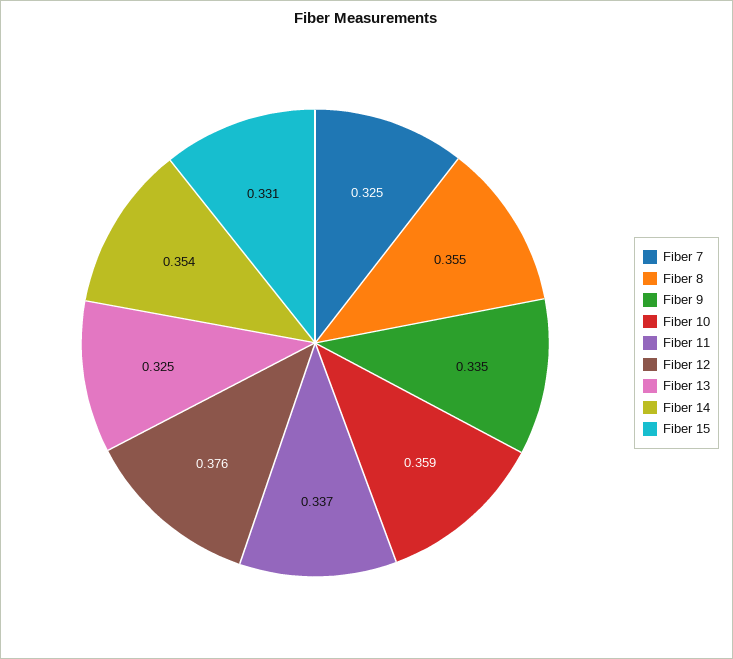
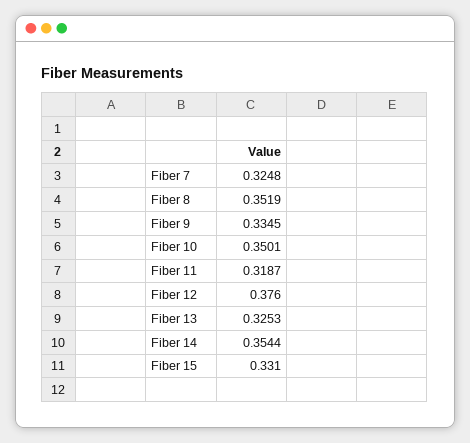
  {
    "Fiber 7": 0.3248,
-   "Fiber 8": 0.355,
+   "Fiber 8": 0.3519,
    "Fiber 9": 0.3345,
-   "Fiber 10": 0.359,
+   "Fiber 10": 0.3501,
-   "Fiber 11": 0.337,
+   "Fiber 11": 0.3187,
    "Fiber 12": 0.376,
    "Fiber 13": 0.3253,
    "Fiber 14": 0.3544,
    "Fiber 15": 0.331
  }

